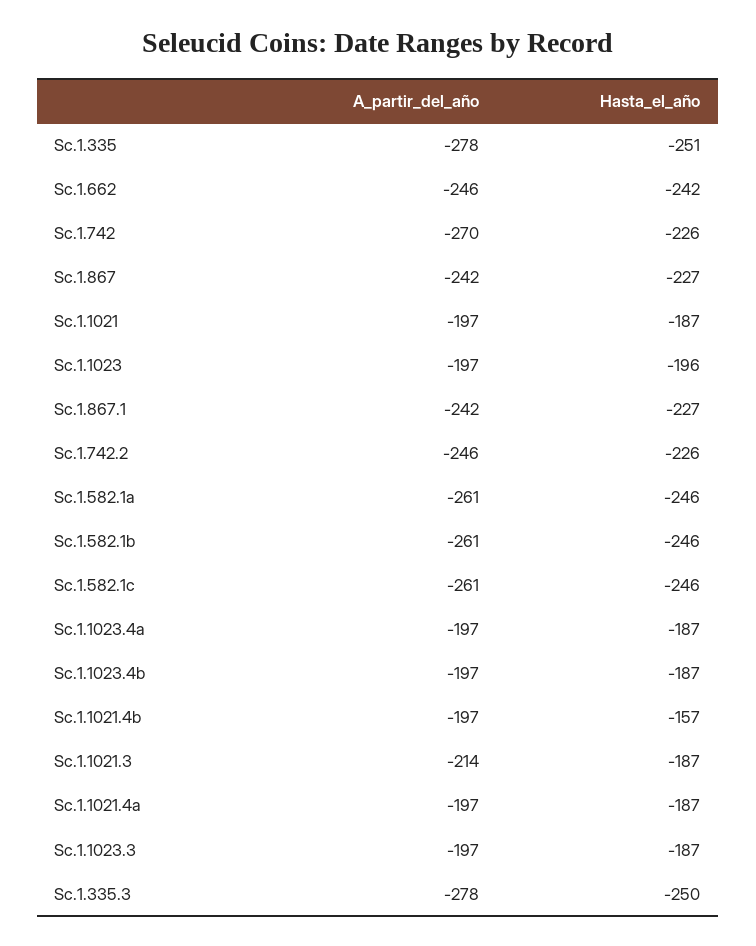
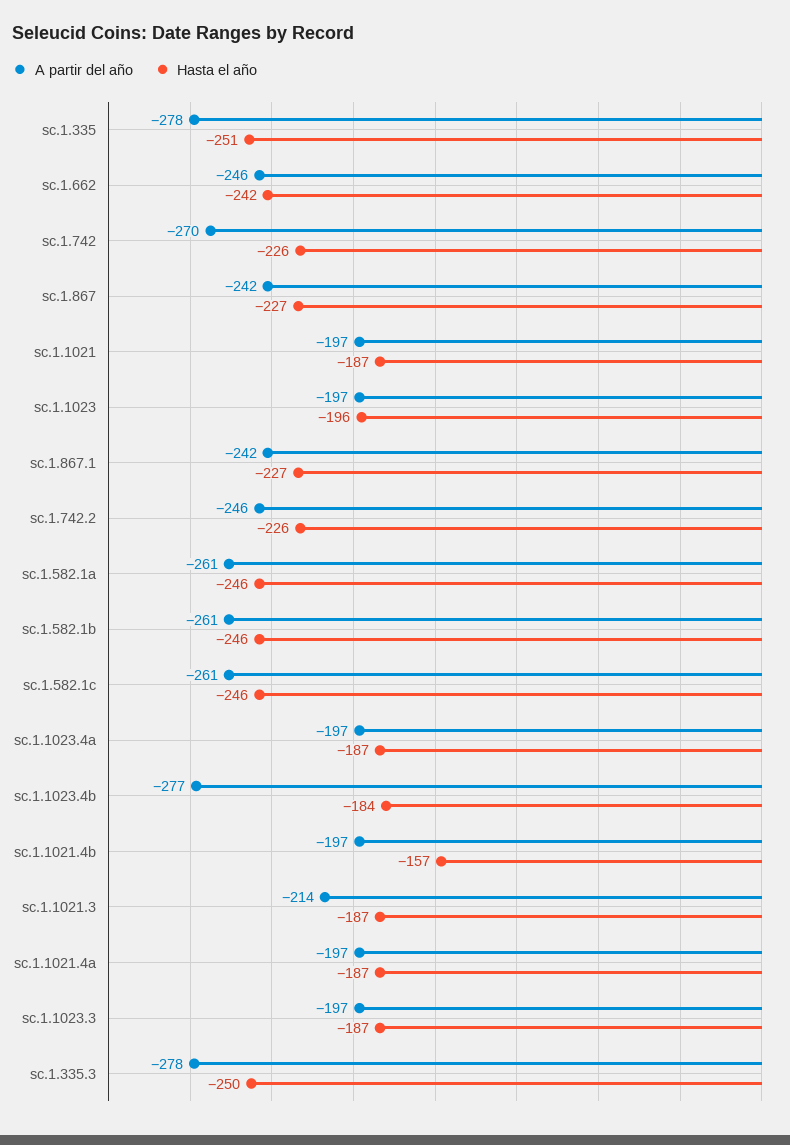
  {
    "A_partir_del_año": {
      "Sc.1.335": -278,
      "Sc.1.662": -246,
      "Sc.1.742": -270,
      "Sc.1.867": -242,
      "Sc.1.1021": -197,
      "Sc.1.1023": -197,
      "Sc.1.867.1": -242,
      "Sc.1.742.2": -246,
      "Sc.1.582.1a": -261,
      "Sc.1.582.1b": -261,
      "Sc.1.582.1c": -261,
      "Sc.1.1023.4a": -197,
-     "Sc.1.1023.4b": -197,
+     "Sc.1.1023.4b": -277,
      "Sc.1.1021.4b": -197,
      "Sc.1.1021.3": -214,
      "Sc.1.1021.4a": -197,
      "Sc.1.1023.3": -197,
      "Sc.1.335.3": -278
    },
    "Hasta_el_año": {
      "Sc.1.335": -251,
      "Sc.1.662": -242,
      "Sc.1.742": -226,
      "Sc.1.867": -227,
      "Sc.1.1021": -187,
      "Sc.1.1023": -196,
      "Sc.1.867.1": -227,
      "Sc.1.742.2": -226,
      "Sc.1.582.1a": -246,
      "Sc.1.582.1b": -246,
      "Sc.1.582.1c": -246,
      "Sc.1.1023.4a": -187,
-     "Sc.1.1023.4b": -187,
+     "Sc.1.1023.4b": -184,
      "Sc.1.1021.4b": -157,
      "Sc.1.1021.3": -187,
      "Sc.1.1021.4a": -187,
      "Sc.1.1023.3": -187,
      "Sc.1.335.3": -250
    }
  }

